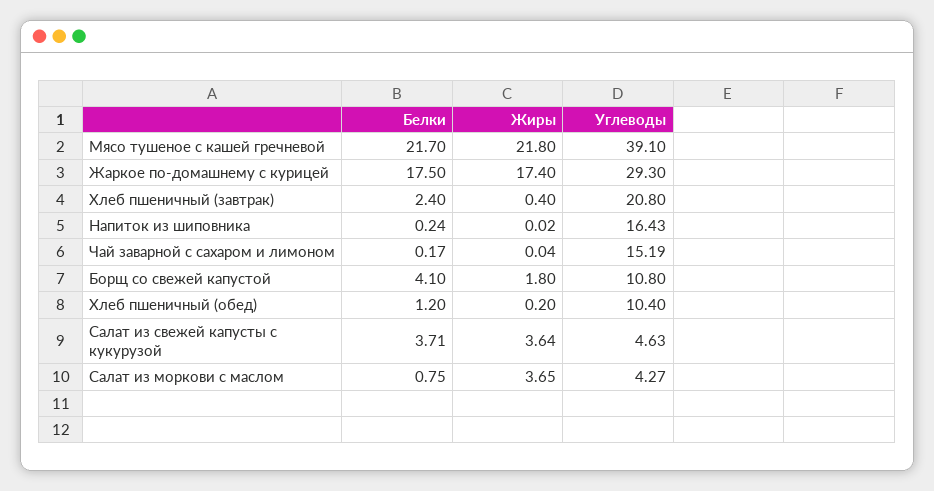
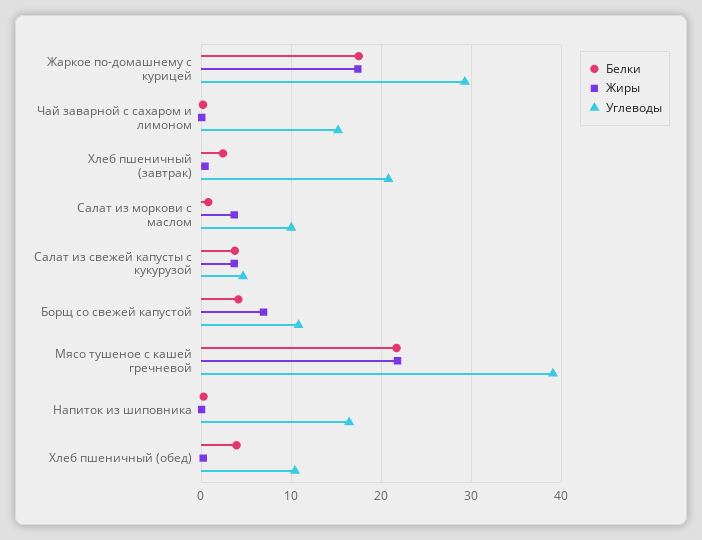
  {
    "Белки": {
      "Мясо тушеное с кашей гречневой": 21.7,
      "Жаркое по-домашнему с курицей": 17.5,
      "Хлеб пшеничный (завтрак)": 2.4,
      "Напиток из шиповника": 0.24,
      "Чай заварной с сахаром и лимоном": 0.17,
      "Борщ со свежей капустой": 4.1,
-     "Хлеб пшеничный (обед)": 1.2,
+     "Хлеб пшеничный (обед)": 4,
      "Салат из свежей капусты с кукурузой": 3.71,
      "Салат из моркови с маслом": 0.75
    },
    "Жиры": {
      "Мясо тушеное с кашей гречневой": 21.8,
      "Жаркое по-домашнему с курицей": 17.4,
      "Хлеб пшеничный (завтрак)": 0.4,
      "Напиток из шиповника": 0.02,
      "Чай заварной с сахаром и лимоном": 0.04,
-     "Борщ со свежей капустой": 1.8,
+     "Борщ со свежей капустой": 7,
      "Хлеб пшеничный (обед)": 0.2,
      "Салат из свежей капусты с кукурузой": 3.64,
      "Салат из моркови с маслом": 3.65
    },
    "Углеводы": {
      "Мясо тушеное с кашей гречневой": 39.1,
      "Жаркое по-домашнему с курицей": 29.3,
      "Хлеб пшеничный (завтрак)": 20.8,
      "Напиток из шиповника": 16.43,
      "Чай заварной с сахаром и лимоном": 15.19,
      "Борщ со свежей капустой": 10.8,
      "Хлеб пшеничный (обед)": 10.4,
      "Салат из свежей капусты с кукурузой": 4.63,
-     "Салат из моркови с маслом": 4.27
+     "Салат из моркови с маслом": 10
    }
  }

